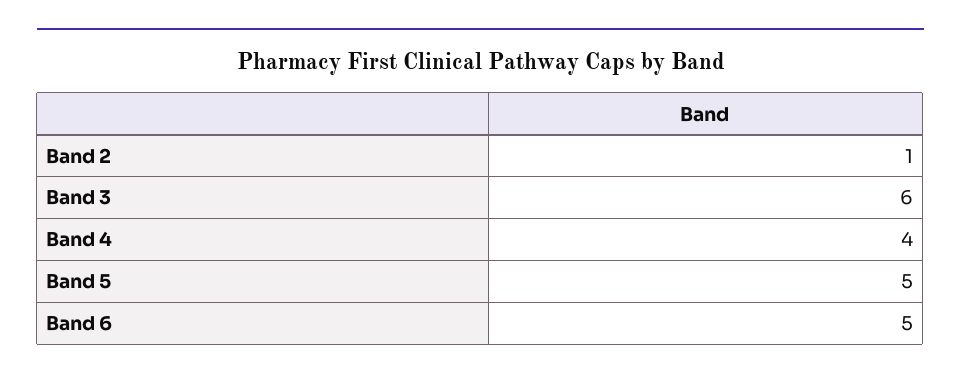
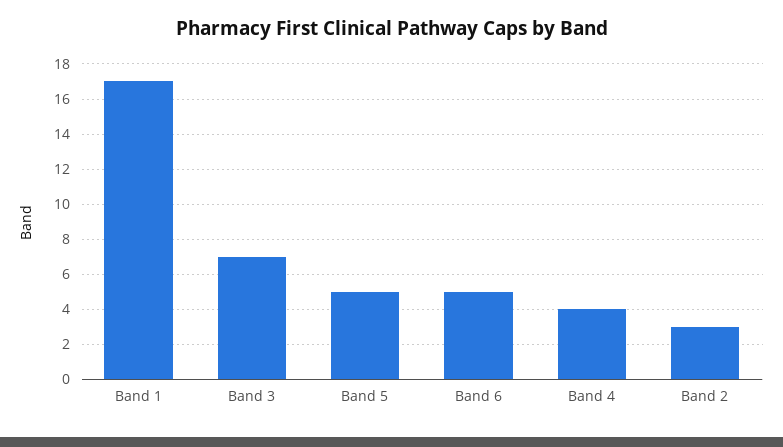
  {
-   "Band 2": 1,
+   "Band 2": 3,
-   "Band 3": 6,
+   "Band 3": 7,
    "Band 4": 4,
    "Band 5": 5,
-   "Band 6": 5
+   "Band 6": 5,
+   "Band 1": 17
  }

